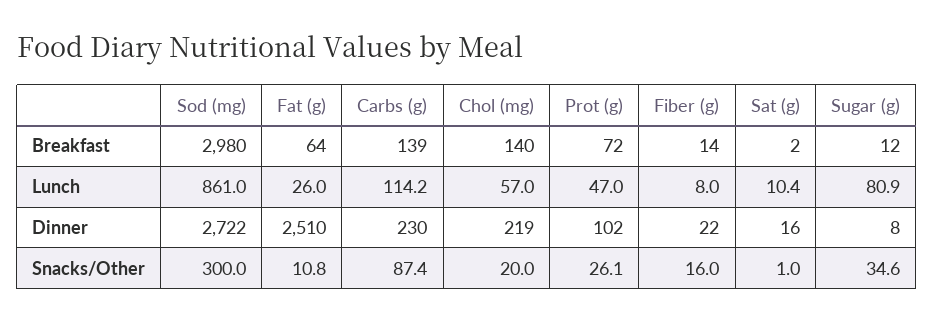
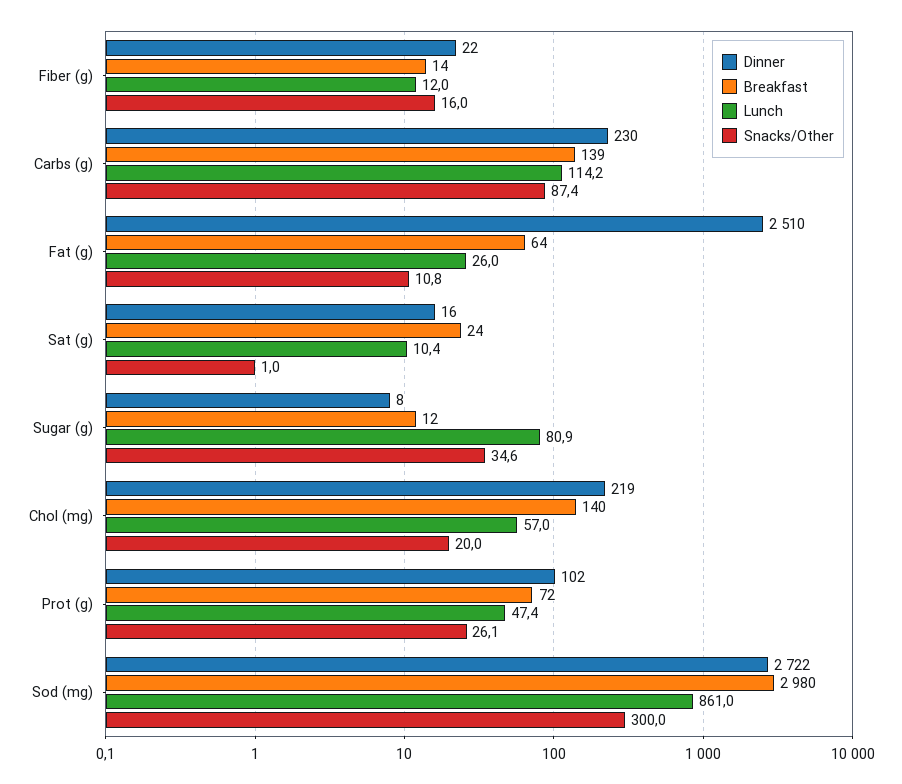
  {
    "Breakfast": {
      "Sod (mg)": 2980,
      "Fat (g)": 64,
      "Carbs (g)": 139,
      "Chol (mg)": 140,
      "Prot (g)": 72,
      "Fiber (g)": 14,
-     "Sat (g)": 2,
+     "Sat (g)": 24,
      "Sugar (g)": 12
    },
    "Lunch": {
      "Sod (mg)": 861,
      "Fat (g)": 26,
      "Carbs (g)": 114.2,
      "Chol (mg)": 57,
-     "Prot (g)": 47,
+     "Prot (g)": 47.4,
-     "Fiber (g)": 8,
+     "Fiber (g)": 12,
      "Sat (g)": 10.4,
      "Sugar (g)": 80.9
    },
    "Dinner": {
      "Sod (mg)": 2722,
      "Fat (g)": 2510,
      "Carbs (g)": 230,
      "Chol (mg)": 219,
      "Prot (g)": 102,
      "Fiber (g)": 22,
      "Sat (g)": 16,
      "Sugar (g)": 8
    },
    "Snacks/Other": {
      "Sod (mg)": 300,
      "Fat (g)": 10.8,
      "Carbs (g)": 87.4,
      "Chol (mg)": 20,
      "Prot (g)": 26.1,
      "Fiber (g)": 16,
      "Sat (g)": 1,
      "Sugar (g)": 34.6
    }
  }

